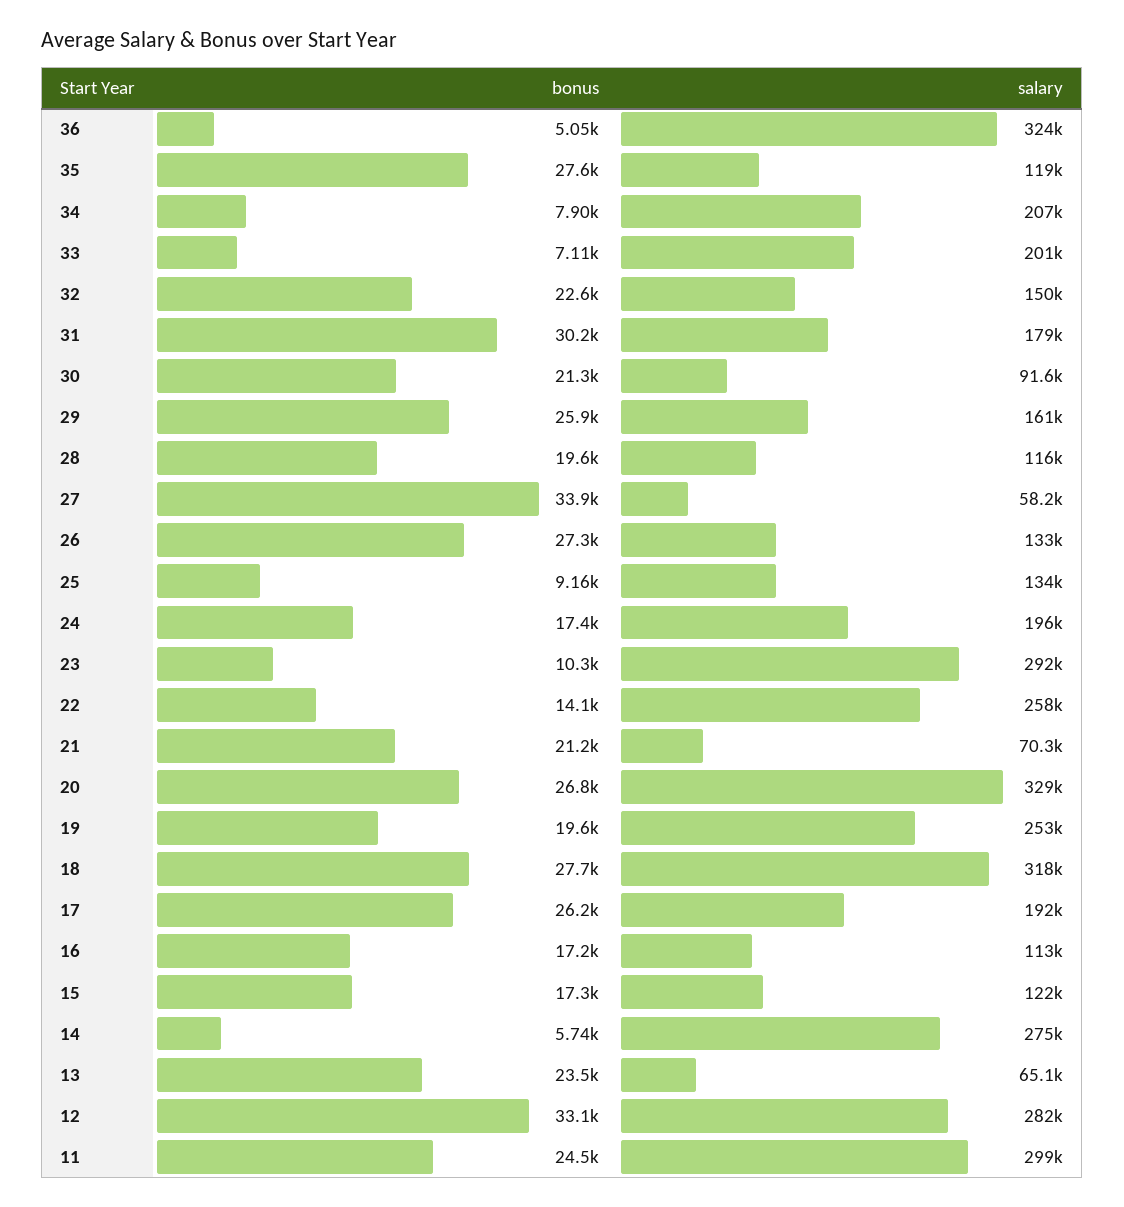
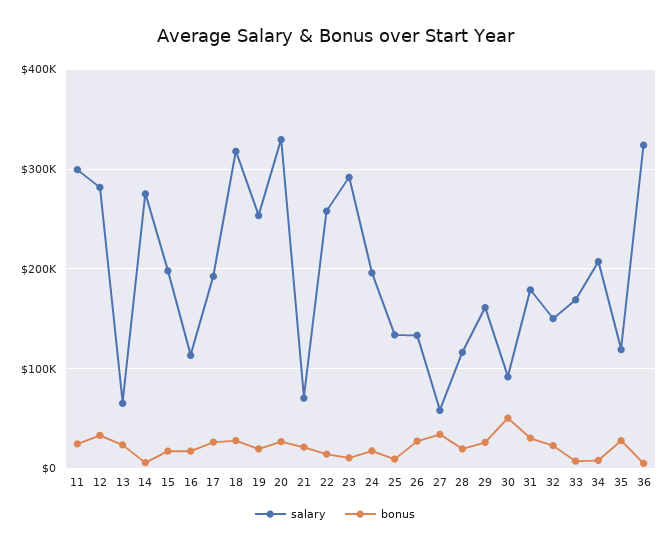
  {
    "bonus": {
      "36": 5050,
      "35": 27600,
      "34": 7900,
      "33": 7110,
      "32": 22600,
      "31": 30200,
-     "30": 21300,
+     "30": 50000,
      "29": 25900,
      "28": 19600,
      "27": 33900,
      "26": 27300,
      "25": 9160,
      "24": 17400,
      "23": 10300,
      "22": 14100,
      "21": 21200,
      "20": 26800,
      "19": 19600,
      "18": 27700,
      "17": 26200,
      "16": 17200,
      "15": 17300,
      "14": 5740,
      "13": 23500,
      "12": 33100,
      "11": 24500
    },
    "salary": {
      "36": 324000,
      "35": 119000,
      "34": 207000,
-     "33": 201000,
+     "33": 170000,
      "32": 150000,
      "31": 179000,
      "30": 91600,
      "29": 161000,
      "28": 116000,
      "27": 58200,
      "26": 133000,
      "25": 134000,
      "24": 196000,
      "23": 292000,
      "22": 258000,
      "21": 70300,
      "20": 329000,
      "19": 253000,
      "18": 318000,
      "17": 192000,
      "16": 113000,
-     "15": 122000,
+     "15": 200000,
      "14": 275000,
      "13": 65100,
      "12": 282000,
      "11": 299000
    }
  }

